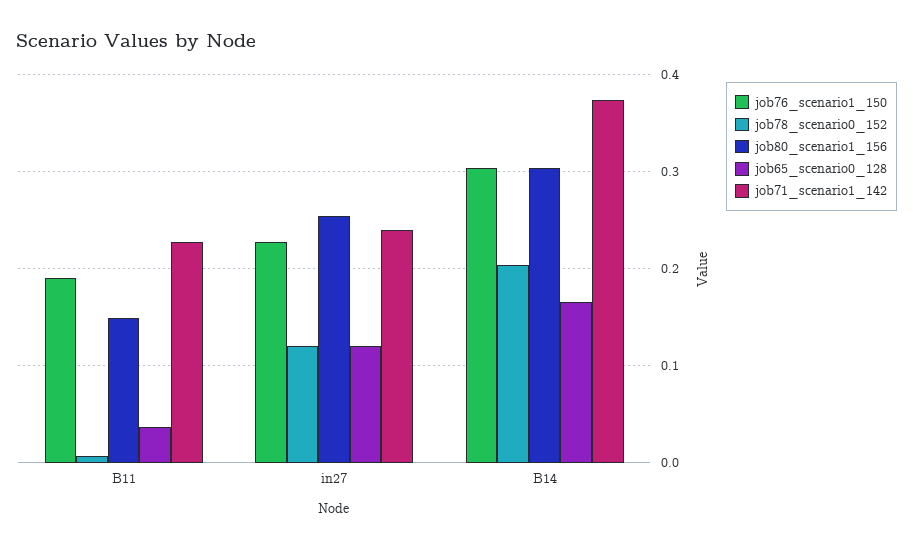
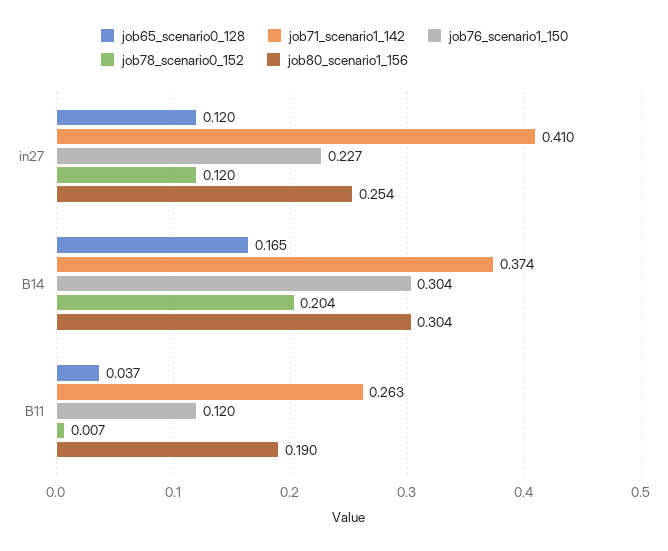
  {
    "job76_scenario1_150": {
-     "B11": 0.19,
+     "B11": 0.12,
      "in27": 0.227,
      "B14": 0.304
    },
    "job78_scenario0_152": {
      "B11": 0.007,
      "in27": 0.12,
      "B14": 0.204
    },
    "job80_scenario1_156": {
-     "B11": 0.15,
+     "B11": 0.19,
      "in27": 0.254,
      "B14": 0.304
    },
    "job65_scenario0_128": {
      "B11": 0.037,
      "in27": 0.12,
      "B14": 0.165
    },
    "job71_scenario1_142": {
-     "B11": 0.23,
+     "B11": 0.263,
-     "in27": 0.24,
+     "in27": 0.41,
      "B14": 0.374
    }
  }

